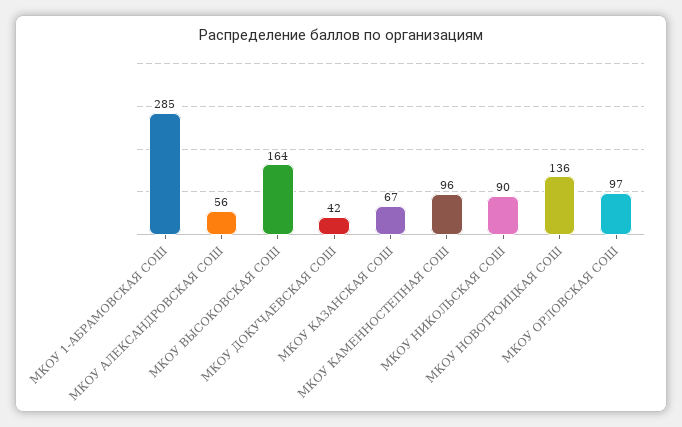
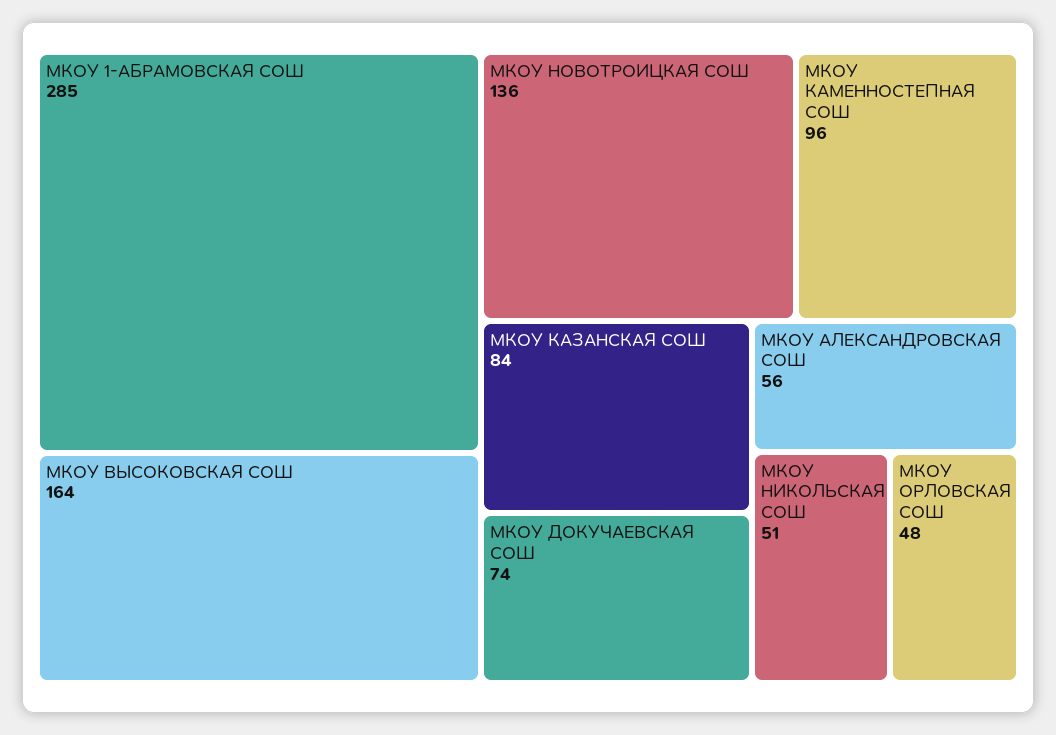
  {
    "МКОУ 1-АБРАМОВСКАЯ СОШ": 285,
    "МКОУ АЛЕКСАНДРОВСКАЯ СОШ": 56,
    "МКОУ ВЫСОКОВСКАЯ СОШ": 164,
-   "МКОУ ДОКУЧАЕВСКАЯ СОШ": 42,
+   "МКОУ ДОКУЧАЕВСКАЯ СОШ": 74,
-   "МКОУ КАЗАНСКАЯ СОШ": 67,
+   "МКОУ КАЗАНСКАЯ СОШ": 84,
    "МКОУ КАМЕННОСТЕПНАЯ СОШ": 96,
-   "МКОУ НИКОЛЬСКАЯ СОШ": 90,
+   "МКОУ НИКОЛЬСКАЯ СОШ": 51,
    "МКОУ НОВОТРОИЦКАЯ СОШ": 136,
-   "МКОУ ОРЛОВСКАЯ СОШ": 97
+   "МКОУ ОРЛОВСКАЯ СОШ": 48
  }

